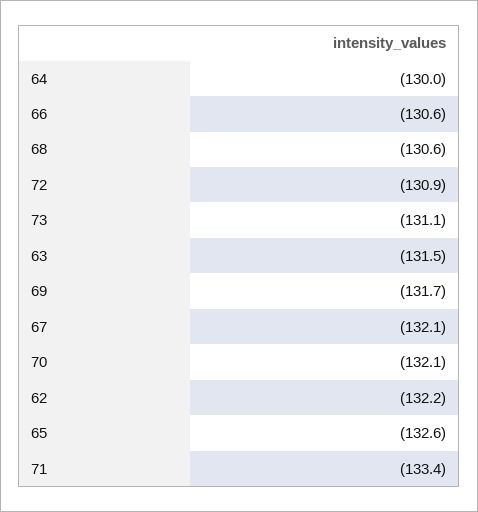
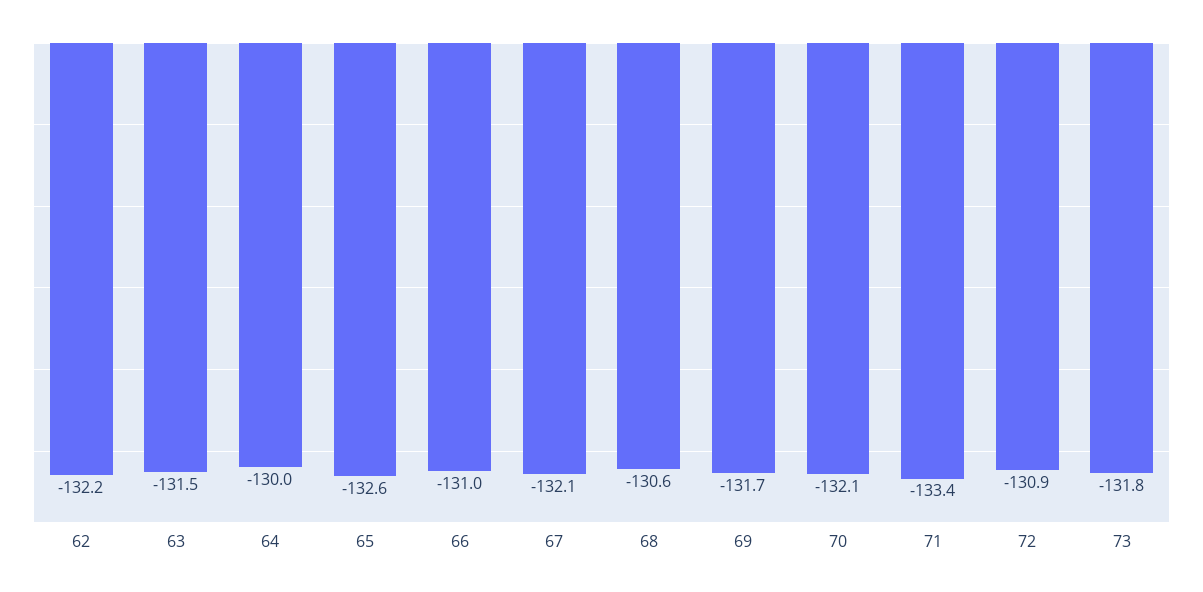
  {
    "64": -130,
-   "66": -130.6,
+   "66": -131,
    "68": -130.6,
    "72": -130.9,
-   "73": -131.1,
+   "73": -131.8,
    "63": -131.5,
    "69": -131.7,
    "67": -132.1,
    "70": -132.1,
    "62": -132.2,
    "65": -132.6,
    "71": -133.4
  }

